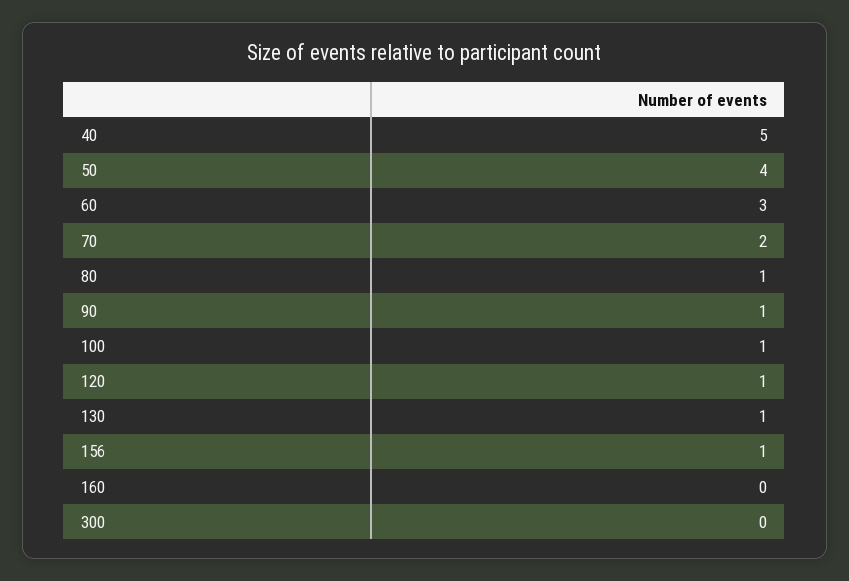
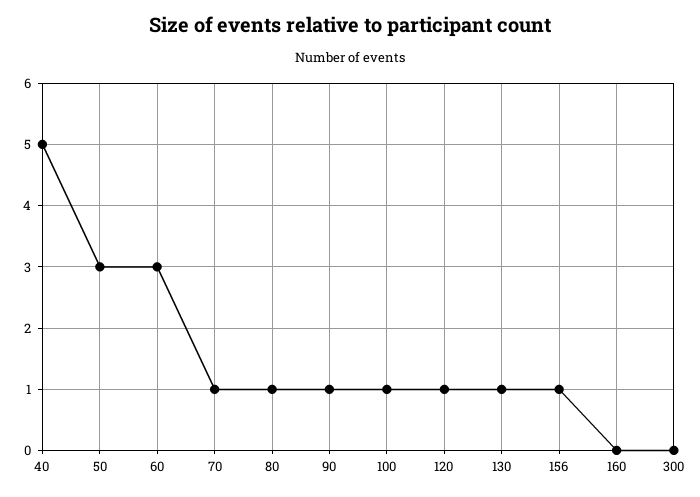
  {
    "40": 5,
-   "50": 4,
+   "50": 3,
    "60": 3,
-   "70": 2,
+   "70": 1,
    "80": 1,
    "90": 1,
    "100": 1,
    "120": 1,
    "130": 1,
    "156": 1,
    "160": 0,
    "300": 0
  }

